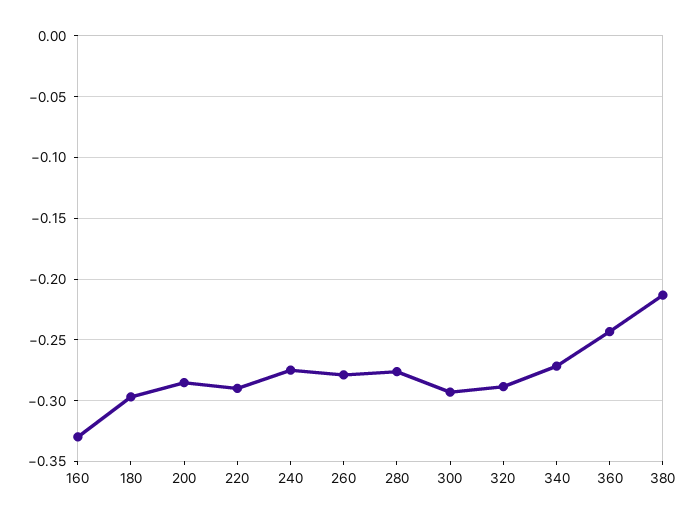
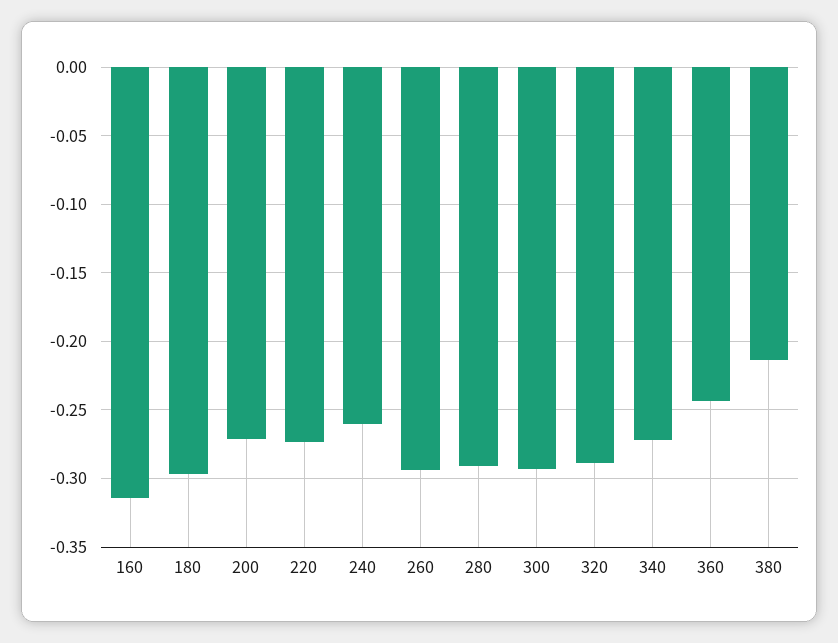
  {
-   "160": -0.33,
+   "160": -0.315,
    "180": -0.295,
-   "200": -0.285,
+   "200": -0.27,
-   "220": -0.29,
+   "220": -0.275,
-   "240": -0.275,
+   "240": -0.26,
-   "260": -0.28,
+   "260": -0.295,
-   "280": -0.275,
+   "280": -0.29,
    "300": -0.295,
    "320": -0.29,
    "340": -0.27,
    "360": -0.245,
    "380": -0.215
  }

